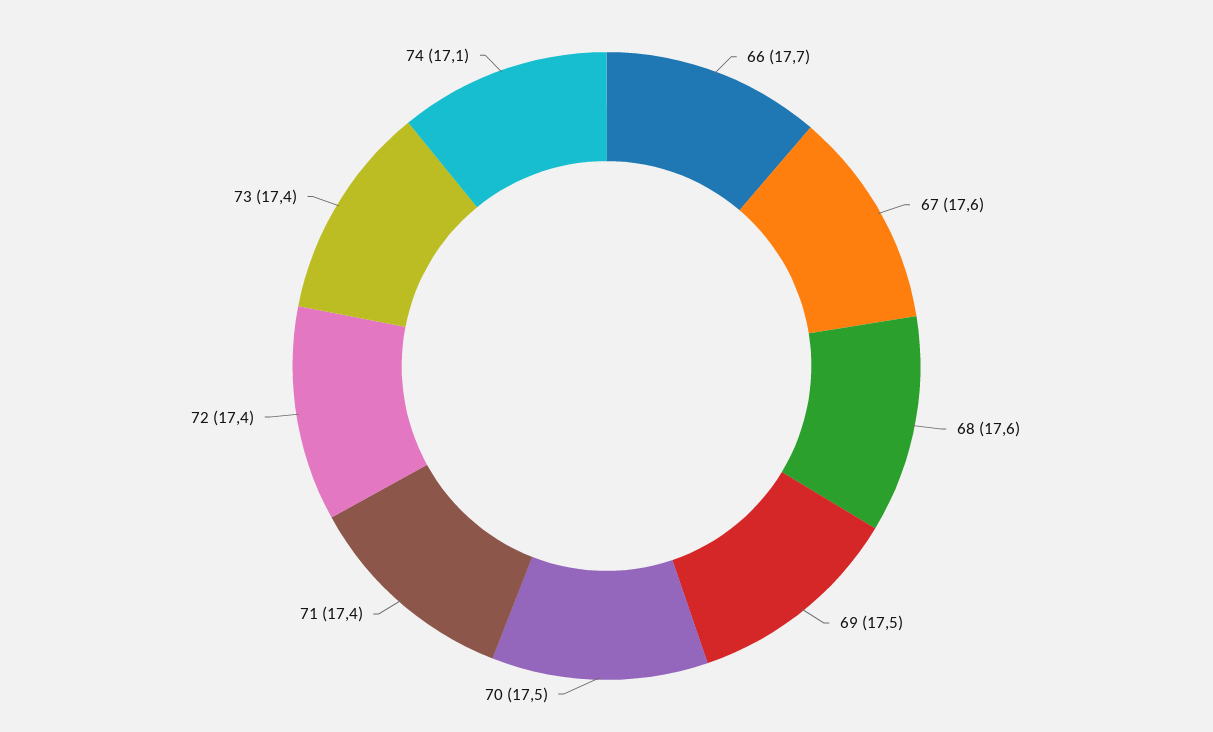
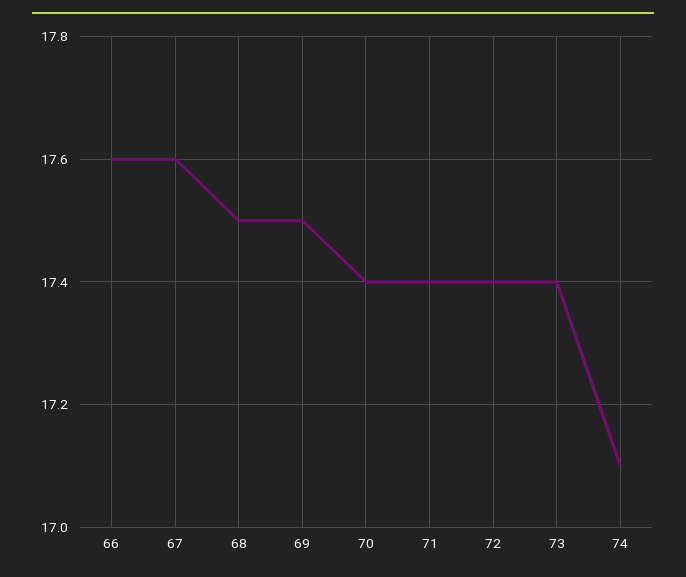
  {
-   "66": 17.7,
+   "66": 17.6,
    "67": 17.6,
-   "68": 17.6,
+   "68": 17.5,
    "69": 17.5,
-   "70": 17.5,
+   "70": 17.4,
    "71": 17.4,
    "72": 17.4,
    "73": 17.4,
    "74": 17.1
  }

